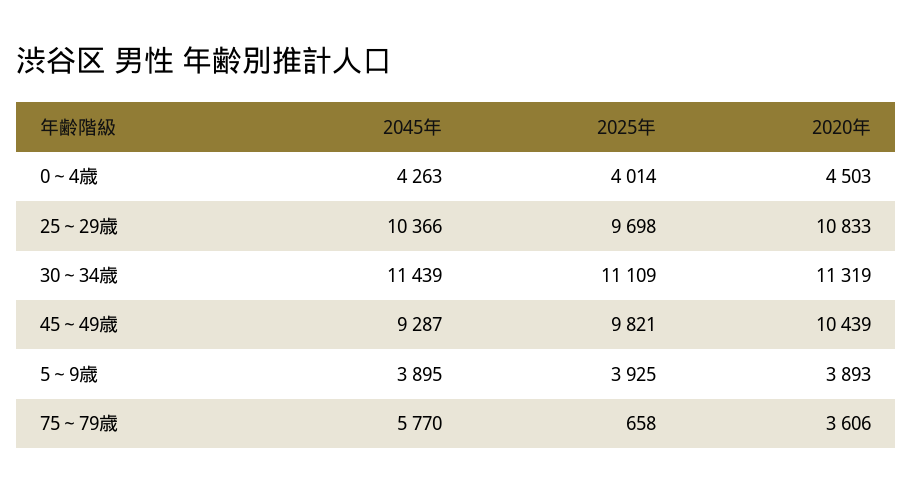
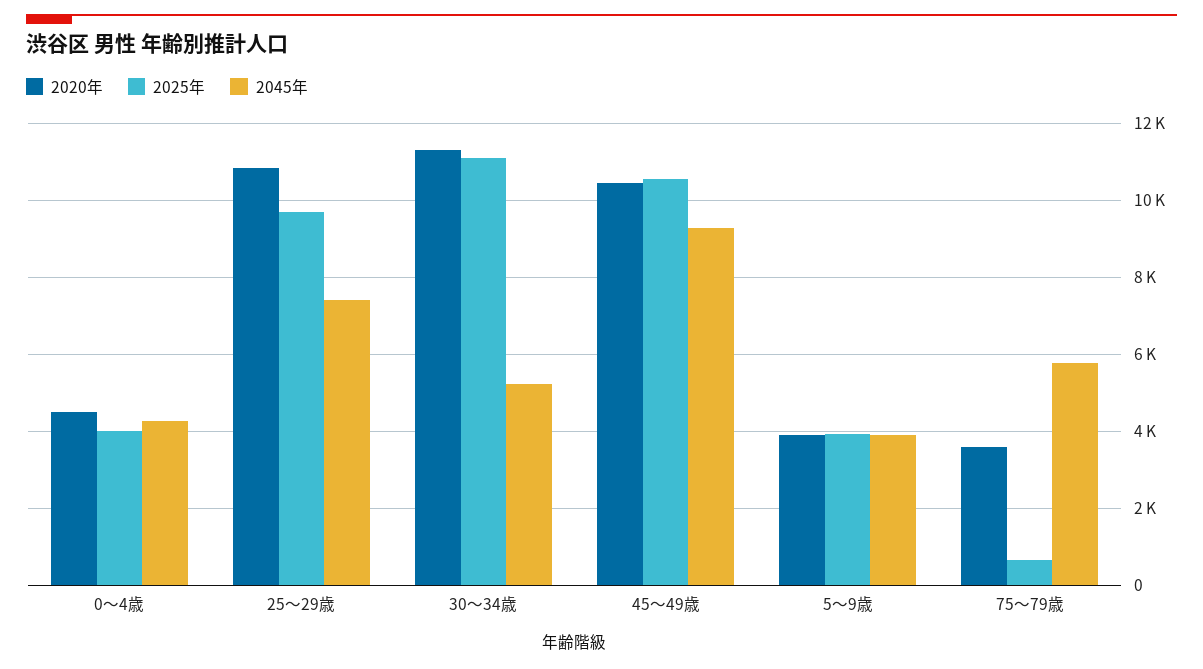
  {
    "2045年": {
      "0～4歳": 4263,
-     "25～29歳": 10366,
+     "25～29歳": 7400,
-     "30～34歳": 11439,
+     "30～34歳": 5200,
      "45～49歳": 9287,
      "5～9歳": 3895,
      "75～79歳": 5770
    },
    "2025年": {
      "0～4歳": 4014,
      "25～29歳": 9698,
      "30～34歳": 11109,
-     "45～49歳": 9821,
+     "45～49歳": 10600,
      "5～9歳": 3925,
      "75～79歳": 658
    },
    "2020年": {
      "0～4歳": 4503,
      "25～29歳": 10833,
      "30～34歳": 11319,
      "45～49歳": 10439,
      "5～9歳": 3893,
      "75～79歳": 3606
    }
  }

